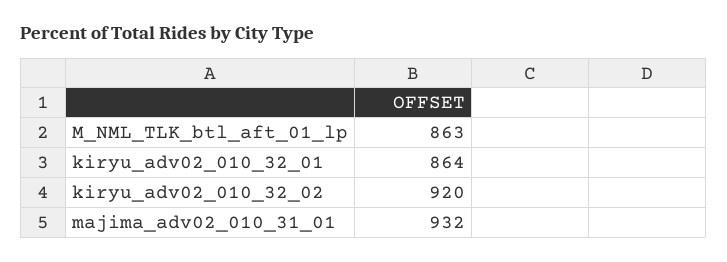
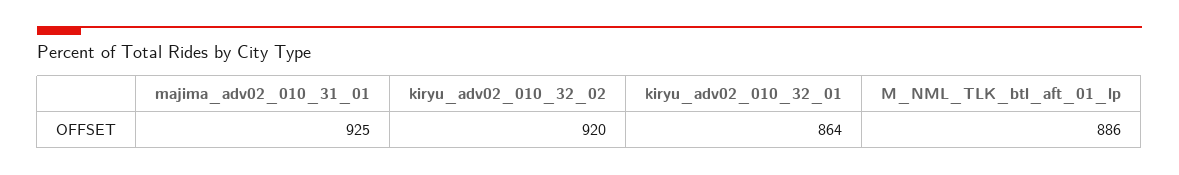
  {
-   "M_NML_TLK_btl_aft_01_lp": 863,
+   "M_NML_TLK_btl_aft_01_lp": 886,
    "kiryu_adv02_010_32_01": 864,
    "kiryu_adv02_010_32_02": 920,
-   "majima_adv02_010_31_01": 932
+   "majima_adv02_010_31_01": 925
  }

